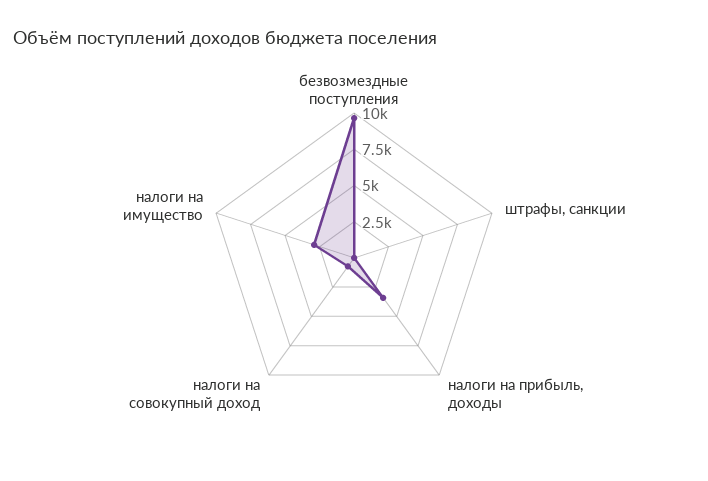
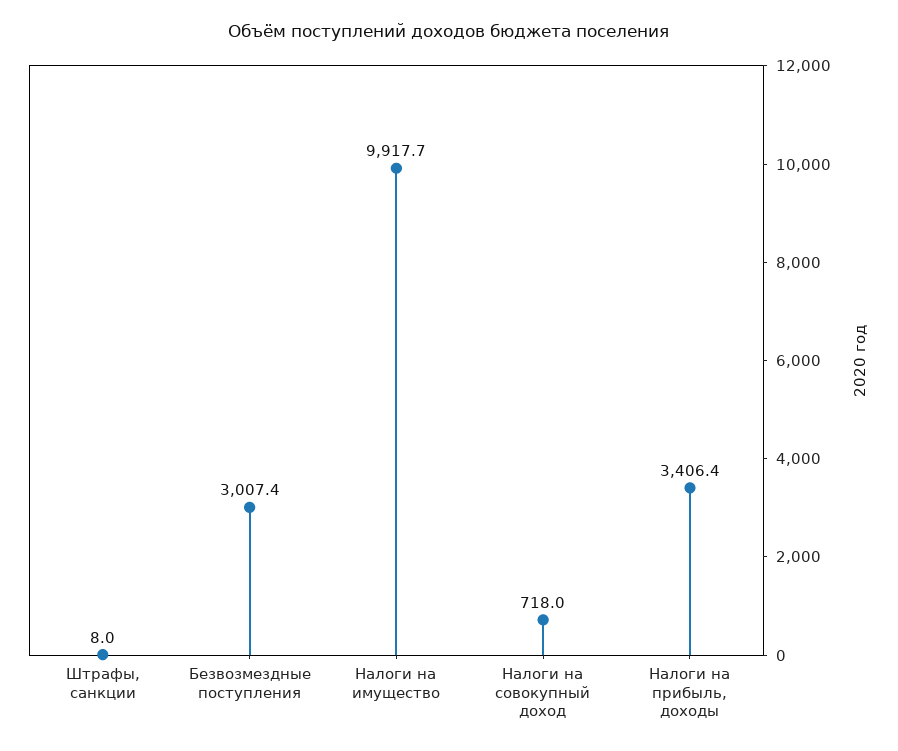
  {
-   "безвозмездные поступления": 10000,
+   "безвозмездные поступления": 3007.4,
    "штрафы, санкции": 8,
    "налоги на прибыль, доходы": 3406.4,
    "налоги на совокупный доход": 718,
-   "налоги на имущество": 2500
+   "налоги на имущество": 9917.7
  }

